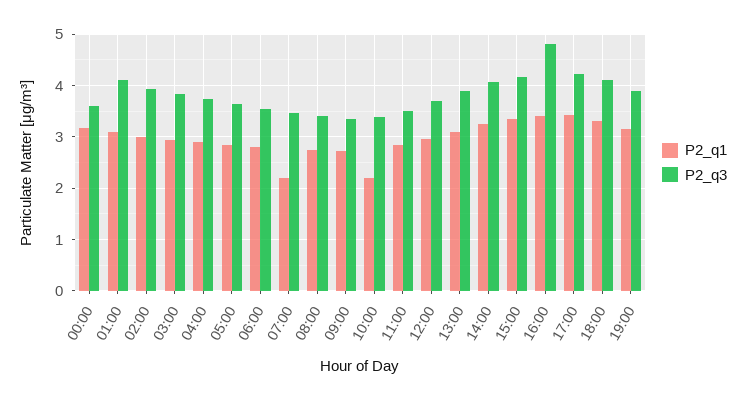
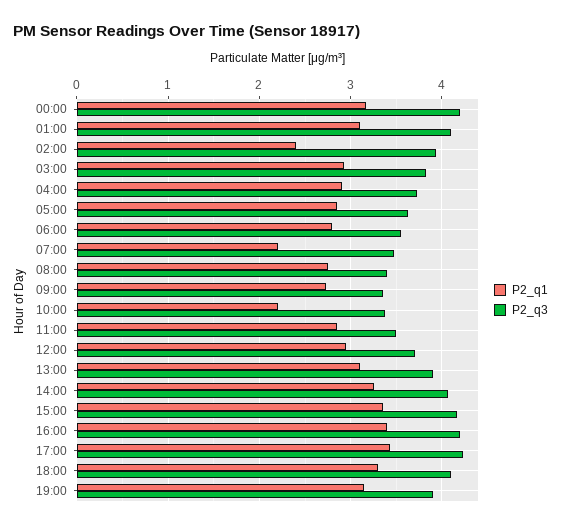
  {
    "P2_q1": {
      "00:00": 3.2,
      "01:00": 3.1,
-     "02:00": 3,
+     "02:00": 2.4,
      "03:00": 2.9,
      "04:00": 2.9,
      "05:00": 2.9,
      "06:00": 2.8,
      "07:00": 2.2,
      "08:00": 2.8,
      "09:00": 2.7,
      "10:00": 2.2,
      "11:00": 2.9,
      "12:00": 3,
      "13:00": 3.1,
      "14:00": 3.3,
      "15:00": 3.4,
      "16:00": 3.4,
      "17:00": 3.4,
      "18:00": 3.3,
      "19:00": 3.2
    },
    "P2_q3": {
-     "00:00": 3.6,
+     "00:00": 4.2,
      "01:00": 4.1,
      "02:00": 3.9,
      "03:00": 3.8,
      "04:00": 3.7,
      "05:00": 3.6,
      "06:00": 3.6,
      "07:00": 3.5,
      "08:00": 3.4,
      "09:00": 3.4,
      "10:00": 3.4,
      "11:00": 3.5,
      "12:00": 3.7,
      "13:00": 3.9,
      "14:00": 4.1,
      "15:00": 4.2,
-     "16:00": 4.8,
+     "16:00": 4.2,
      "17:00": 4.2,
      "18:00": 4.1,
      "19:00": 3.9
    }
  }

